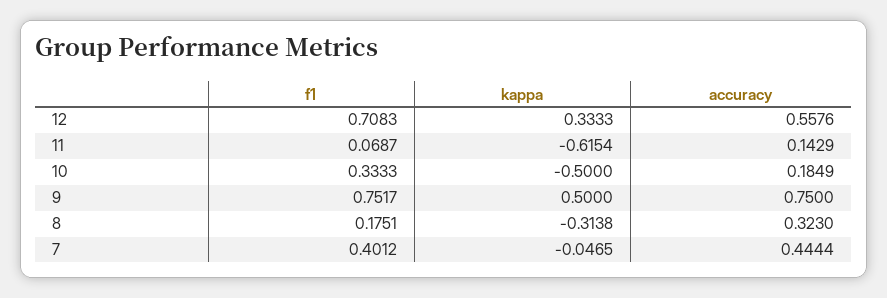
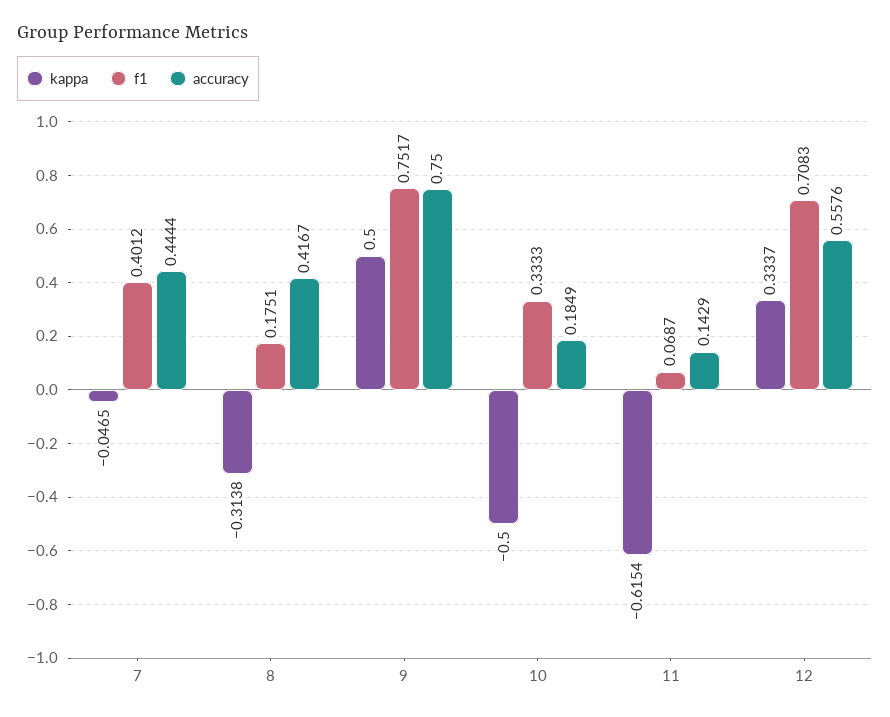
  {
    "f1": {
      "12": 0.7083,
      "11": 0.0687,
      "10": 0.3333,
      "9": 0.7517,
      "8": 0.1751,
      "7": 0.4012
    },
    "kappa": {
-     "12": 0.3333,
+     "12": 0.3337,
      "11": -0.6154,
      "10": -0.5,
      "9": 0.5,
      "8": -0.3138,
      "7": -0.0465
    },
    "accuracy": {
      "12": 0.5576,
      "11": 0.1429,
      "10": 0.1849,
      "9": 0.75,
-     "8": 0.323,
+     "8": 0.4167,
      "7": 0.4444
    }
  }

